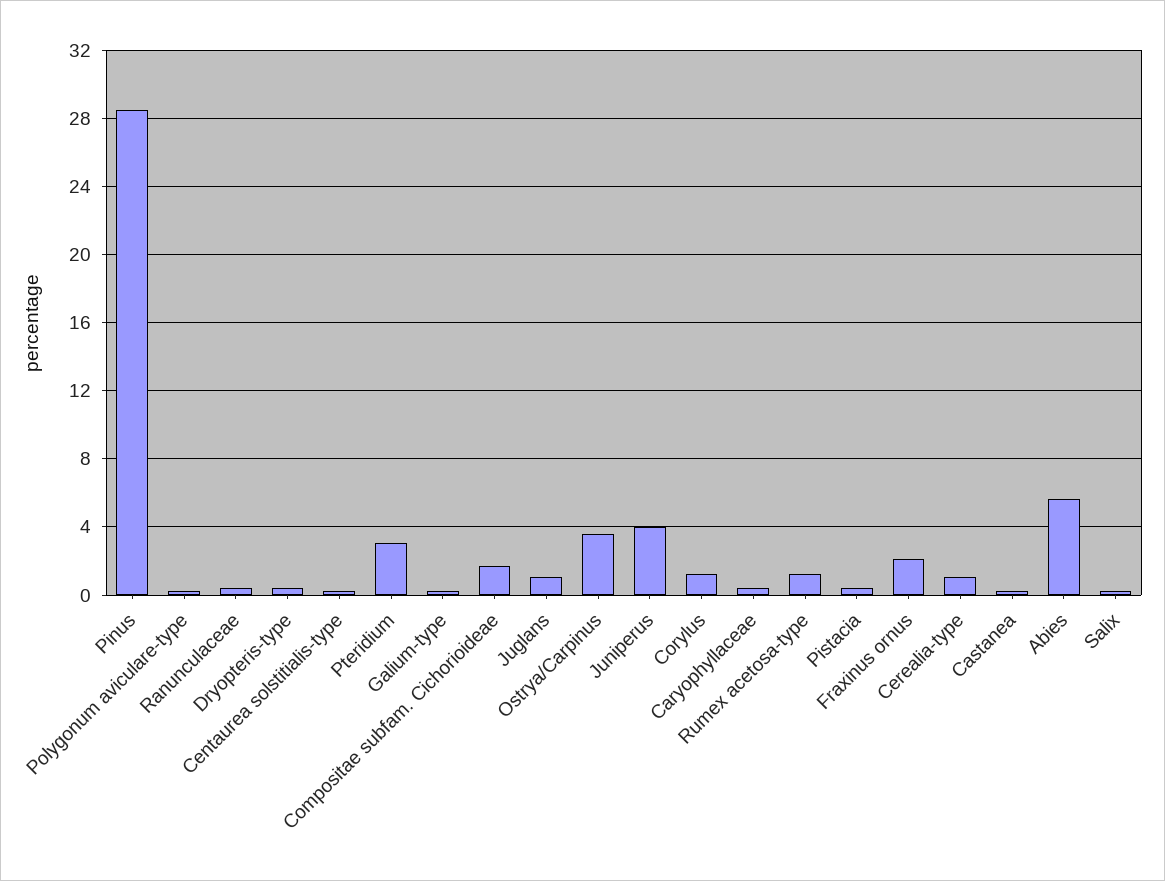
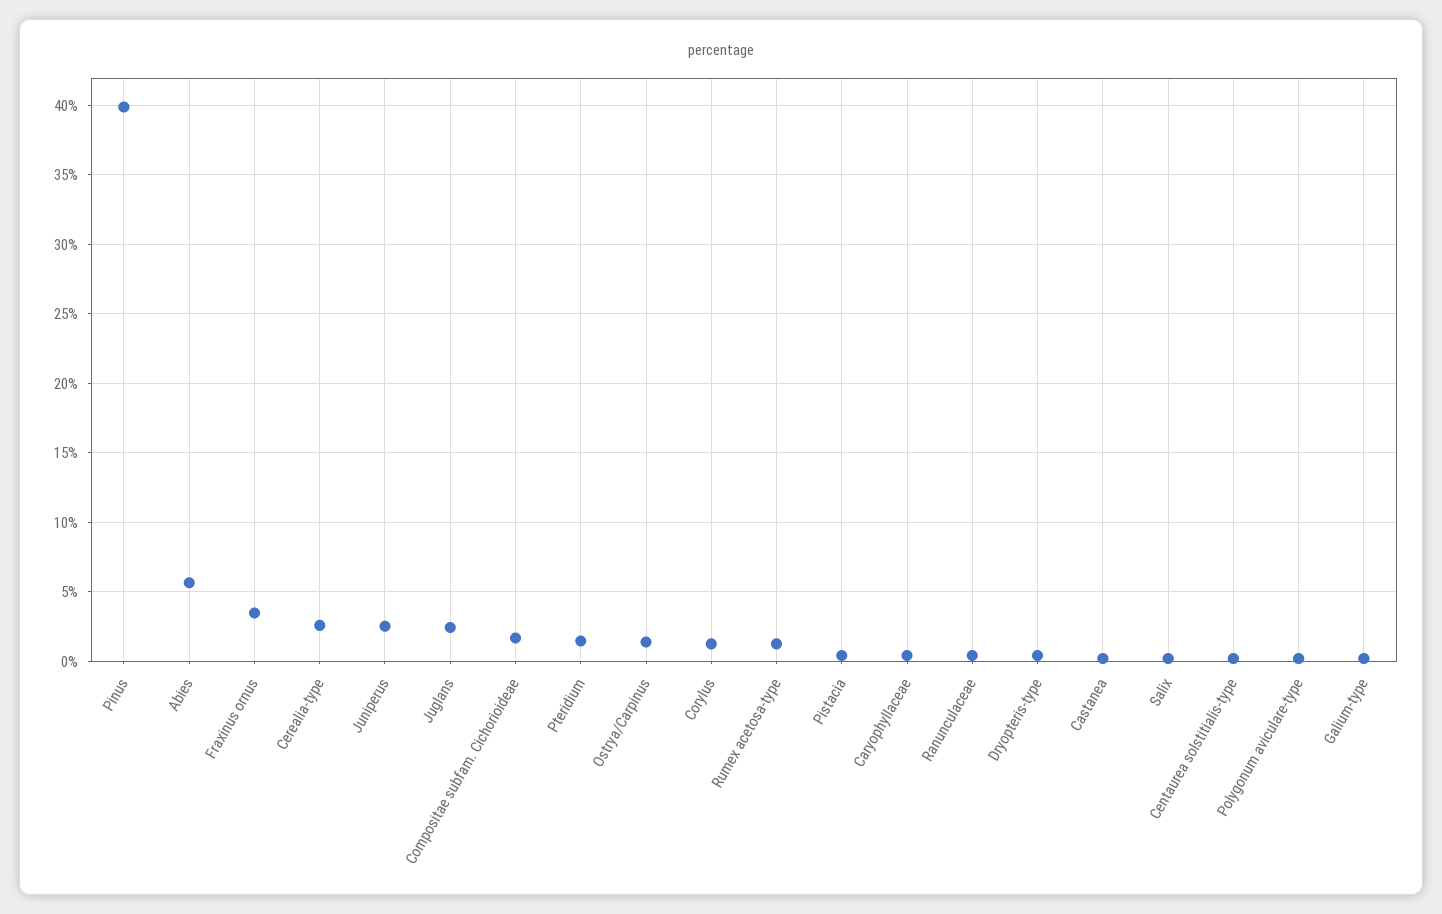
  {
-   "Pinus": 28.5,
+   "Pinus": 40,
    "Polygonum aviculare-type": 0,
    "Ranunculaceae": 0.5,
    "Dryopteris-type": 0.5,
    "Centaurea solstitialis-type": 0,
-   "Pteridium": 3,
+   "Pteridium": 1.5,
    "Galium-type": 0,
    "Compositae subfam. Cichorioideae": 1.5,
-   "Juglans": 1,
+   "Juglans": 2.5,
-   "Ostrya/Carpinus": 3.5,
+   "Ostrya/Carpinus": 1.5,
-   "Juniperus": 4,
+   "Juniperus": 2.5,
    "Corylus": 1.5,
    "Caryophyllaceae": 0.5,
    "Rumex acetosa-type": 1.5,
    "Pistacia": 0.5,
-   "Fraxinus ornus": 2,
+   "Fraxinus ornus": 3.5,
-   "Cerealia-type": 1,
+   "Cerealia-type": 2.5,
    "Castanea": 0,
    "Abies": 5.5,
    "Salix": 0
  }

